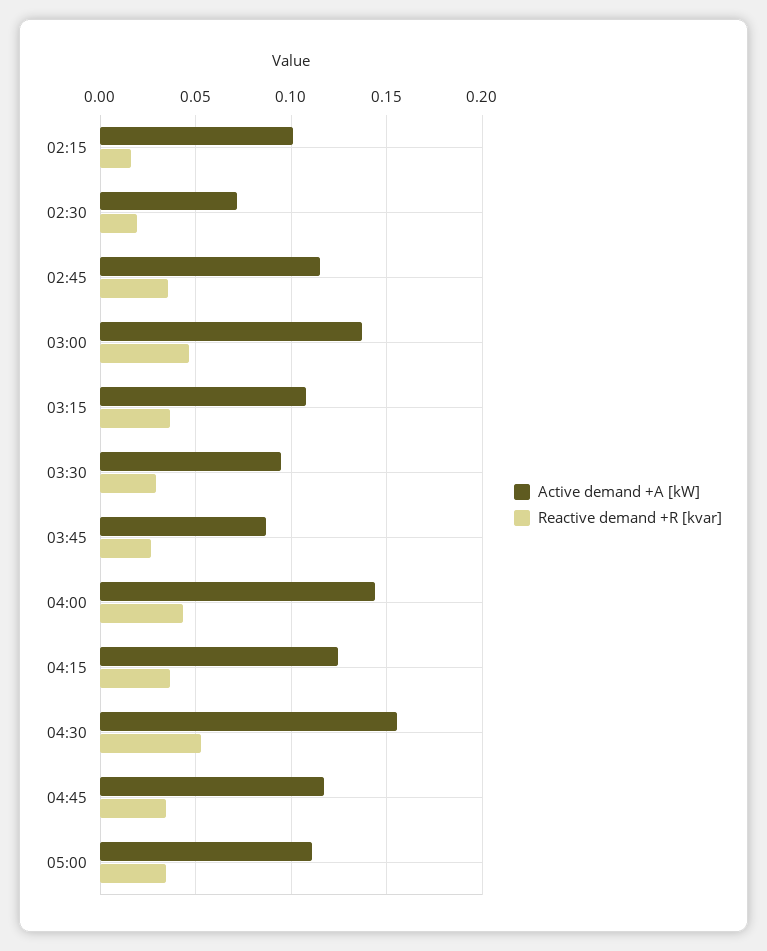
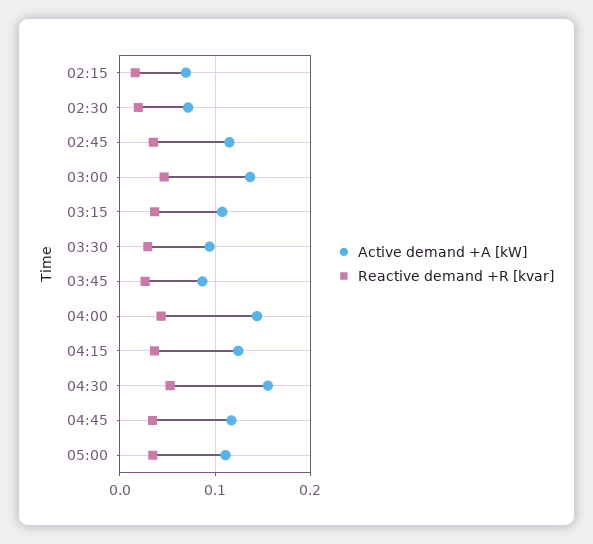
  {
    "Active demand +A [kW]": {
-     "02:15": 0.1,
+     "02:15": 0.07,
      "02:30": 0.07,
      "02:45": 0.115,
      "03:00": 0.135,
      "03:15": 0.11,
      "03:30": 0.095,
      "03:45": 0.085,
      "04:00": 0.145,
      "04:15": 0.125,
      "04:30": 0.155,
      "04:45": 0.115,
      "05:00": 0.11
    },
    "Reactive demand +R [kvar]": {
      "02:15": 0.015,
      "02:30": 0.02,
      "02:45": 0.035,
      "03:00": 0.045,
      "03:15": 0.035,
      "03:30": 0.03,
      "03:45": 0.025,
      "04:00": 0.045,
      "04:15": 0.035,
      "04:30": 0.055,
      "04:45": 0.035,
      "05:00": 0.035
    }
  }

